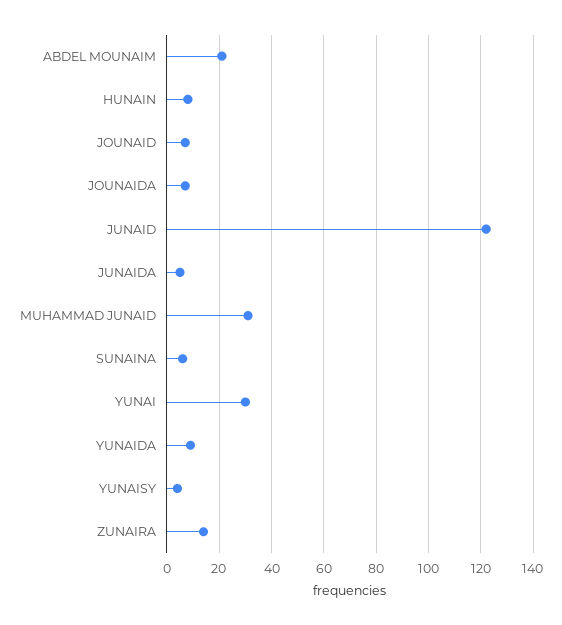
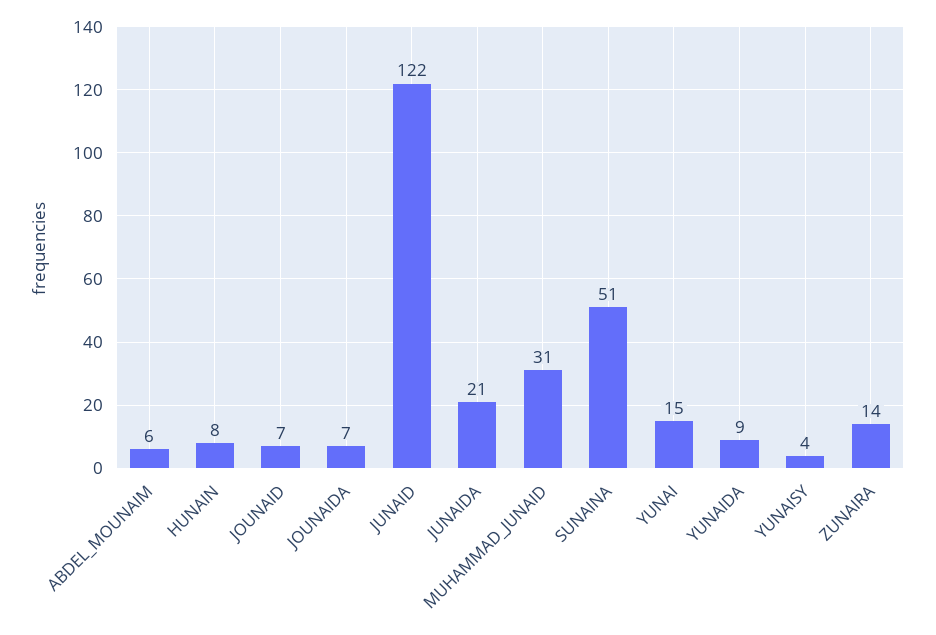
  {
-   "ABDEL MOUNAIM": 20,
+   "ABDEL MOUNAIM": 6,
    "HUNAIN": 8,
    "JOUNAID": 7,
    "JOUNAIDA": 7,
    "JUNAID": 122,
-   "JUNAIDA": 5,
+   "JUNAIDA": 21,
    "MUHAMMAD JUNAID": 31,
-   "SUNAINA": 5,
+   "SUNAINA": 51,
-   "YUNAI": 30,
+   "YUNAI": 15,
    "YUNAIDA": 9,
    "YUNAISY": 4,
    "ZUNAIRA": 14
  }

